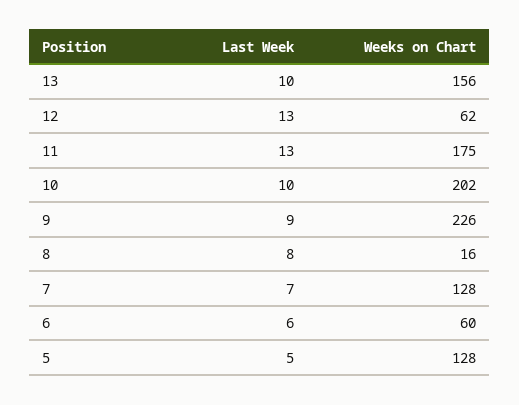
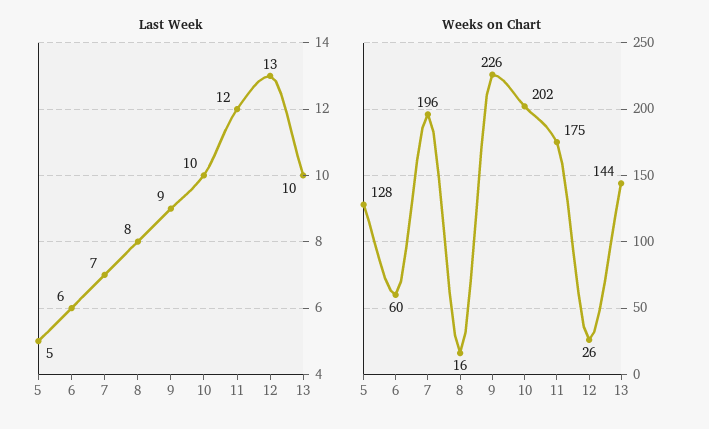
  {
    "Last Week": {
      "13": 10,
      "12": 13,
-     "11": 13,
+     "11": 12,
      "10": 10,
      "9": 9,
      "8": 8,
      "7": 7,
      "6": 6,
      "5": 5
    },
    "Weeks on Chart": {
-     "13": 156,
+     "13": 144,
-     "12": 62,
+     "12": 26,
      "11": 175,
      "10": 202,
      "9": 226,
      "8": 16,
-     "7": 128,
+     "7": 196,
      "6": 60,
      "5": 128
    }
  }

